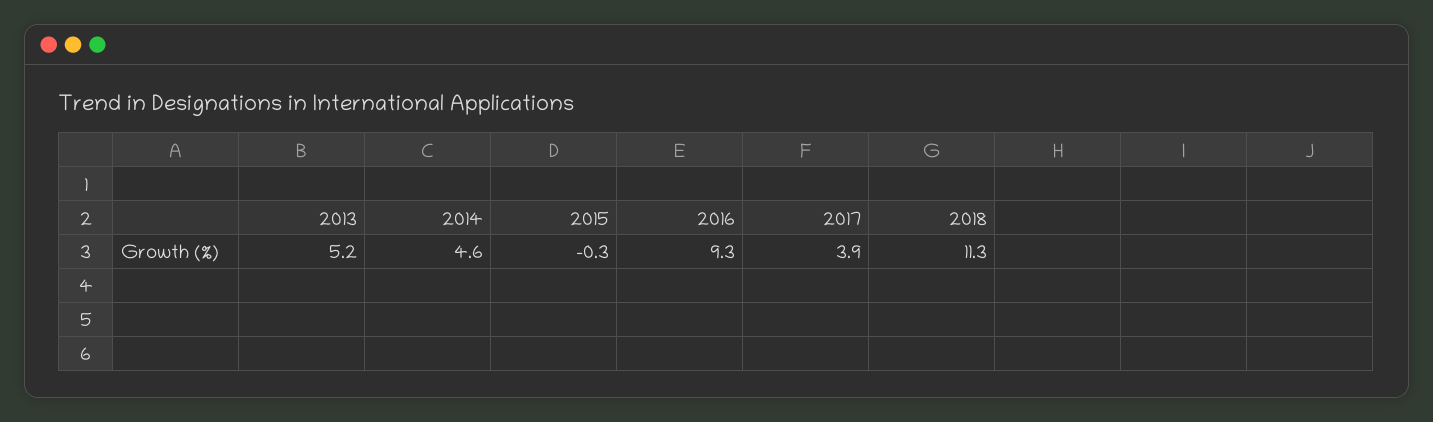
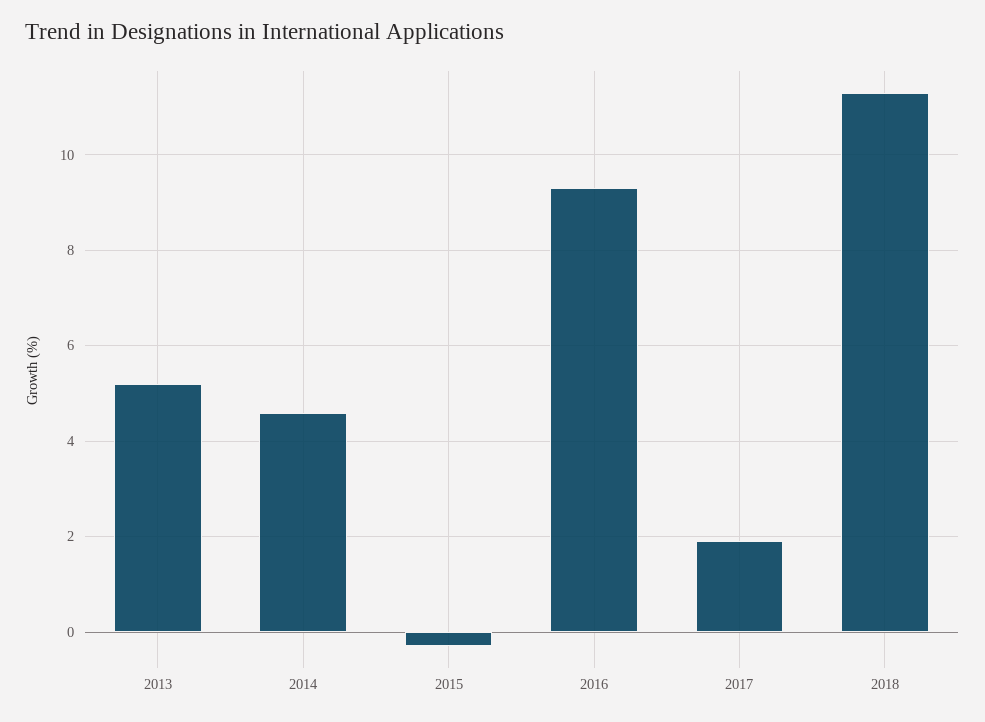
  {
    "2013": 5.2,
    "2014": 4.6,
    "2015": -0.3,
    "2016": 9.3,
-   "2017": 3.9,
+   "2017": 2,
    "2018": 11.3
  }

